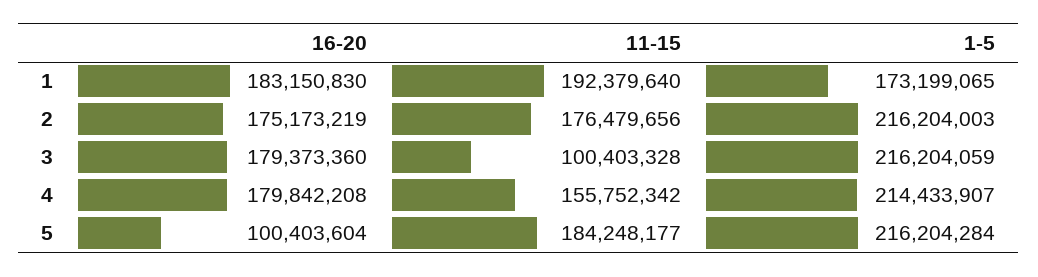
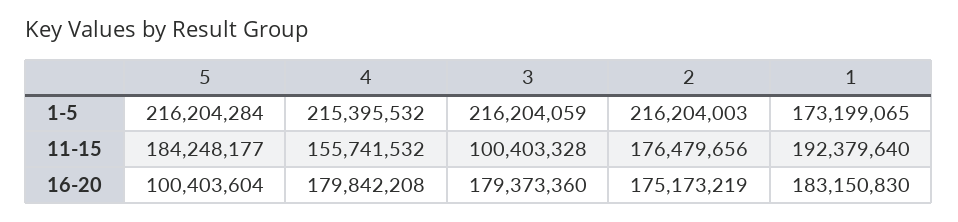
  {
    "16-20": {
      "1": 183150830,
      "2": 175173219,
      "3": 179373360,
      "4": 179842208,
      "5": 100403604
    },
    "11-15": {
      "1": 192379640,
      "2": 176479656,
      "3": 100403328,
-     "4": 155752342,
+     "4": 155741532,
      "5": 184248177
    },
    "1-5": {
      "1": 173199065,
      "2": 216204003,
      "3": 216204059,
-     "4": 214433907,
+     "4": 215395532,
      "5": 216204284
    }
  }

